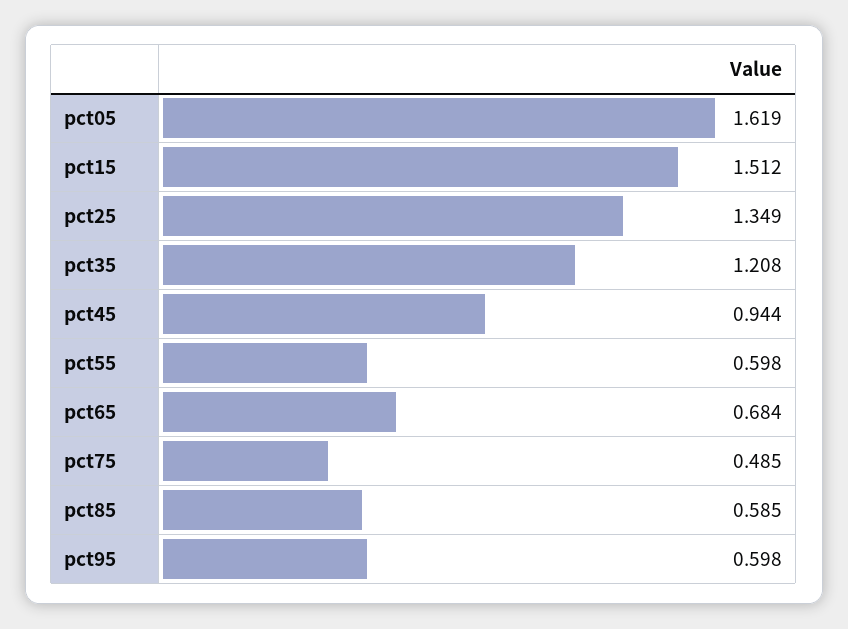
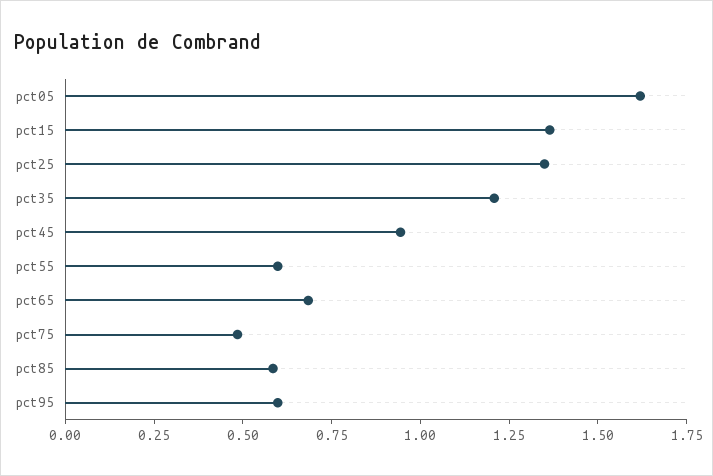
  {
    "pct05": 1.619,
-   "pct15": 1.512,
+   "pct15": 1.35,
    "pct25": 1.349,
    "pct35": 1.208,
    "pct45": 0.944,
    "pct55": 0.598,
    "pct65": 0.684,
    "pct75": 0.485,
    "pct85": 0.585,
    "pct95": 0.598
  }

